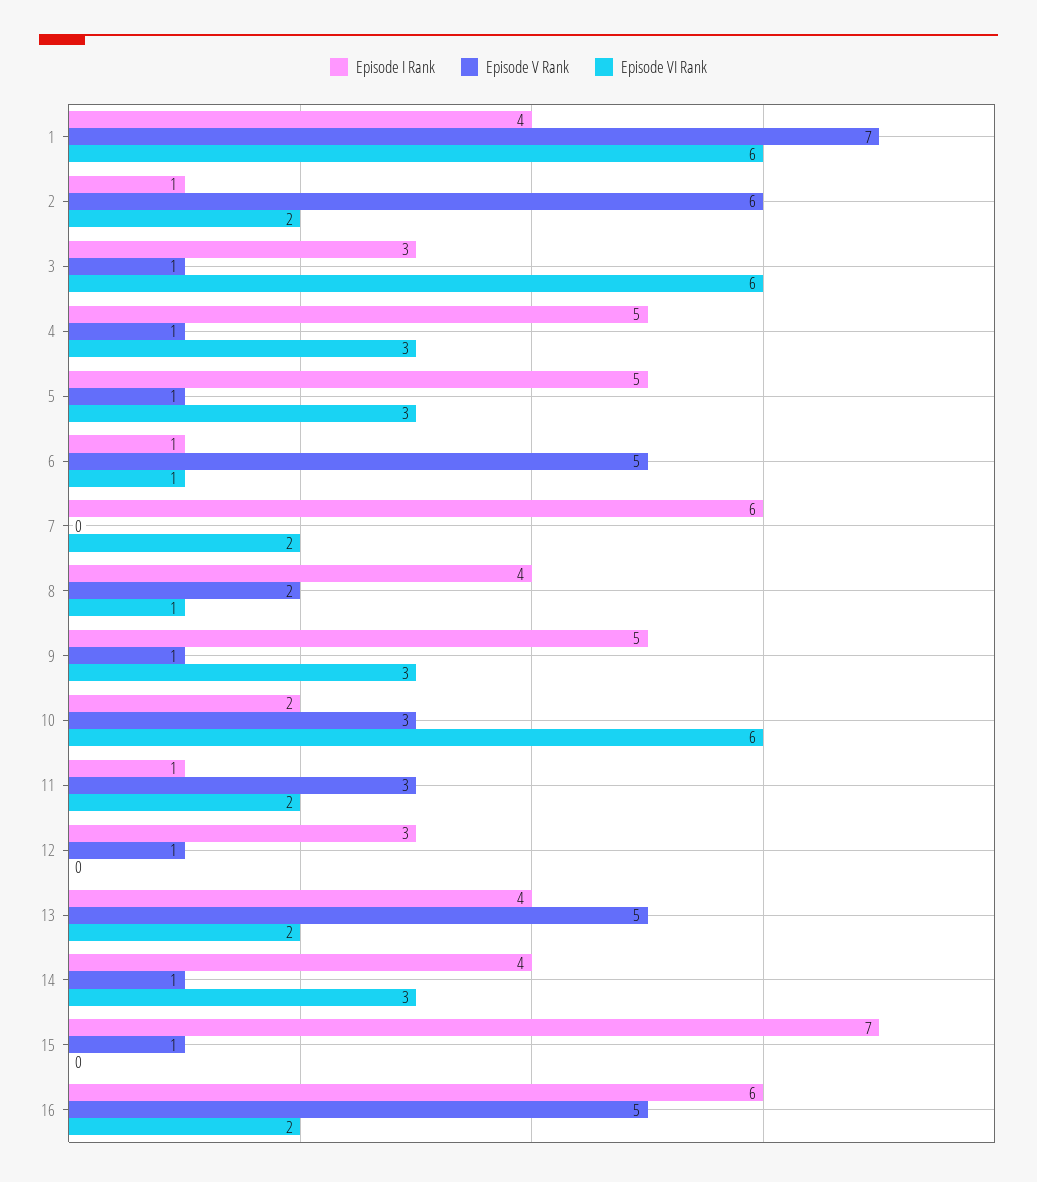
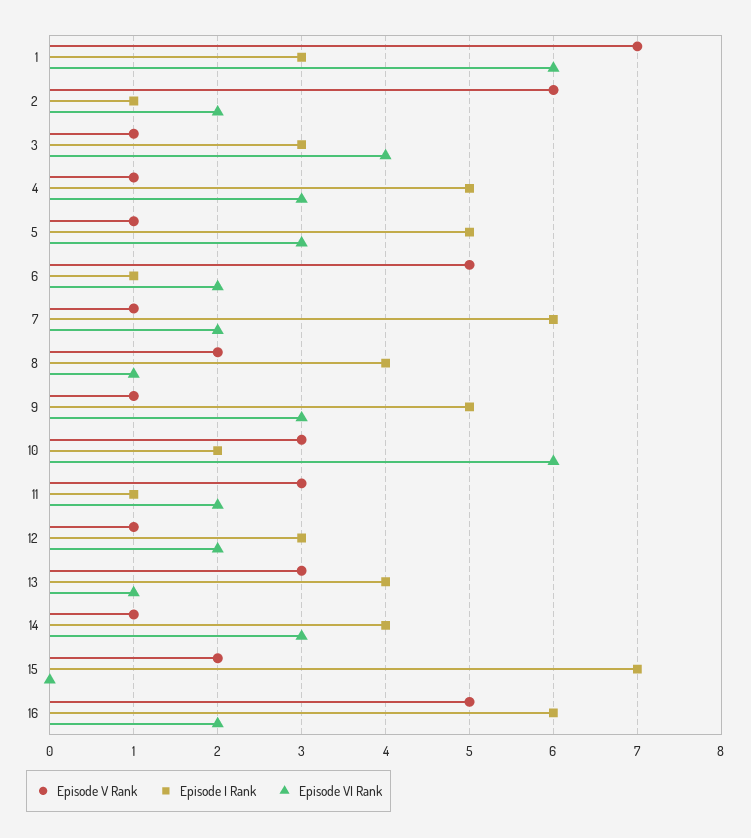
  {
    "Episode I Rank": {
-     "1": 4,
+     "1": 3,
      "2": 1,
      "3": 3,
      "4": 5,
      "5": 5,
      "6": 1,
      "7": 6,
      "8": 4,
      "9": 5,
      "10": 2,
      "11": 1,
      "12": 3,
      "13": 4,
      "14": 4,
      "15": 7,
      "16": 6
    },
    "Episode V Rank": {
      "1": 7,
      "2": 6,
      "3": 1,
      "4": 1,
      "5": 1,
      "6": 5,
-     "7": 0,
+     "7": 1,
      "8": 2,
      "9": 1,
      "10": 3,
      "11": 3,
      "12": 1,
-     "13": 5,
+     "13": 3,
      "14": 1,
-     "15": 1,
+     "15": 2,
      "16": 5
    },
    "Episode VI Rank": {
      "1": 6,
      "2": 2,
-     "3": 6,
+     "3": 4,
      "4": 3,
      "5": 3,
-     "6": 1,
+     "6": 2,
      "7": 2,
      "8": 1,
      "9": 3,
      "10": 6,
      "11": 2,
-     "12": 0,
+     "12": 2,
-     "13": 2,
+     "13": 1,
      "14": 3,
      "15": 0,
      "16": 2
    }
  }

